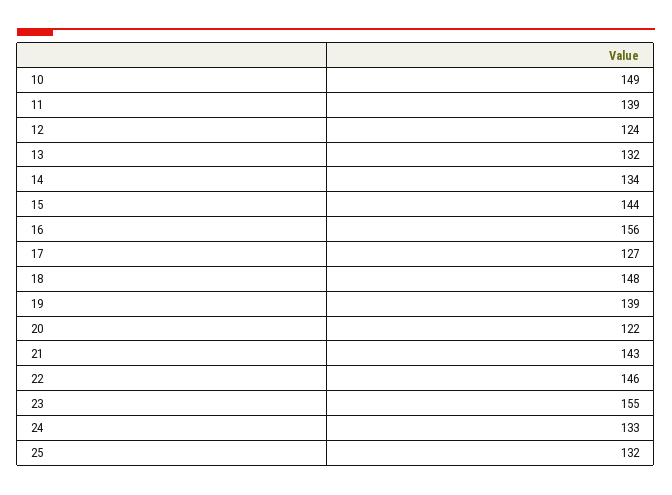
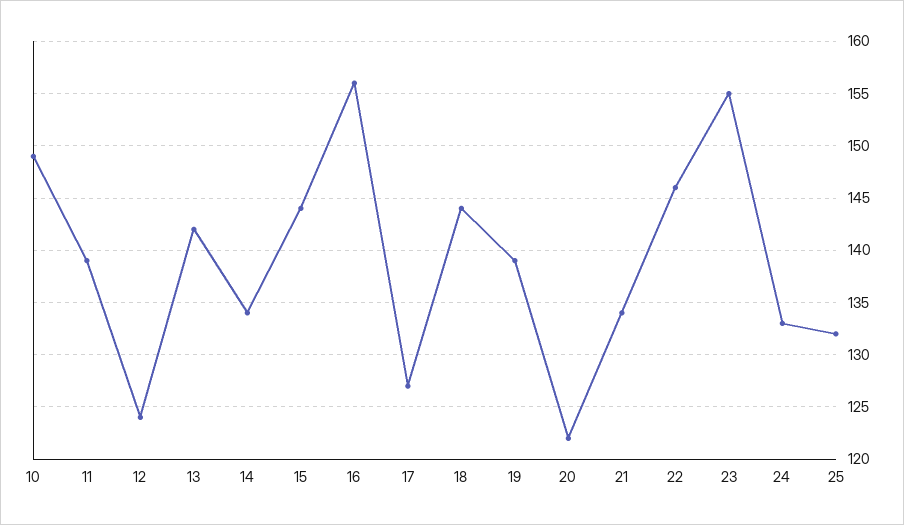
  {
    "10": 149,
    "11": 139,
    "12": 124,
-   "13": 132,
+   "13": 142,
    "14": 134,
    "15": 144,
    "16": 156,
    "17": 127,
-   "18": 148,
+   "18": 144,
    "19": 139,
    "20": 122,
-   "21": 143,
+   "21": 134,
    "22": 146,
    "23": 155,
    "24": 133,
    "25": 132
  }

